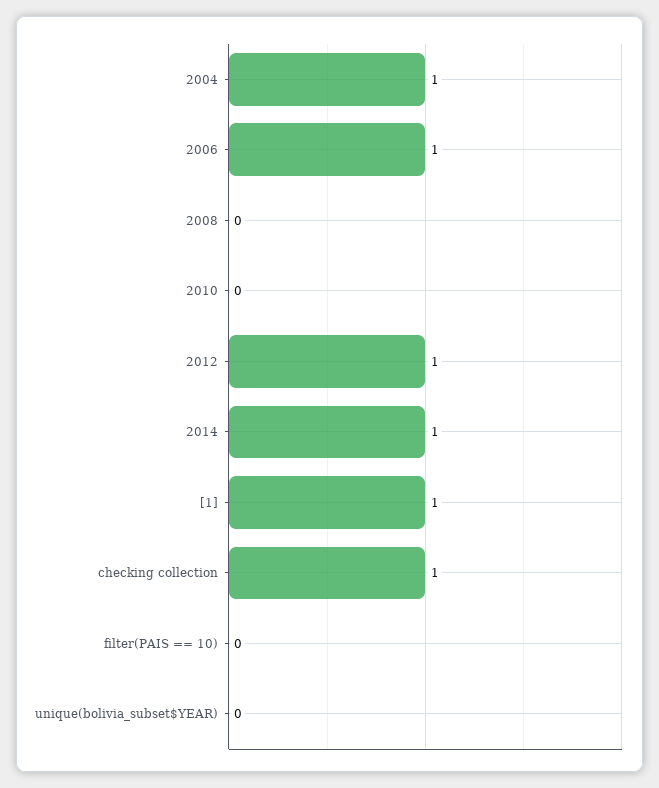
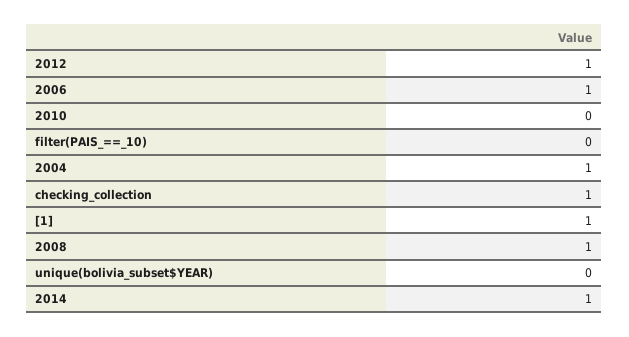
  {
    "2004": 1,
    "2006": 1,
-   "2008": 0,
+   "2008": 1,
    "2010": 0,
    "2012": 1,
    "2014": 1,
    "[1]": 1,
    "checking collection": 1,
    "filter(PAIS == 10)": 0,
    "unique(bolivia_subset$YEAR)": 0
  }

